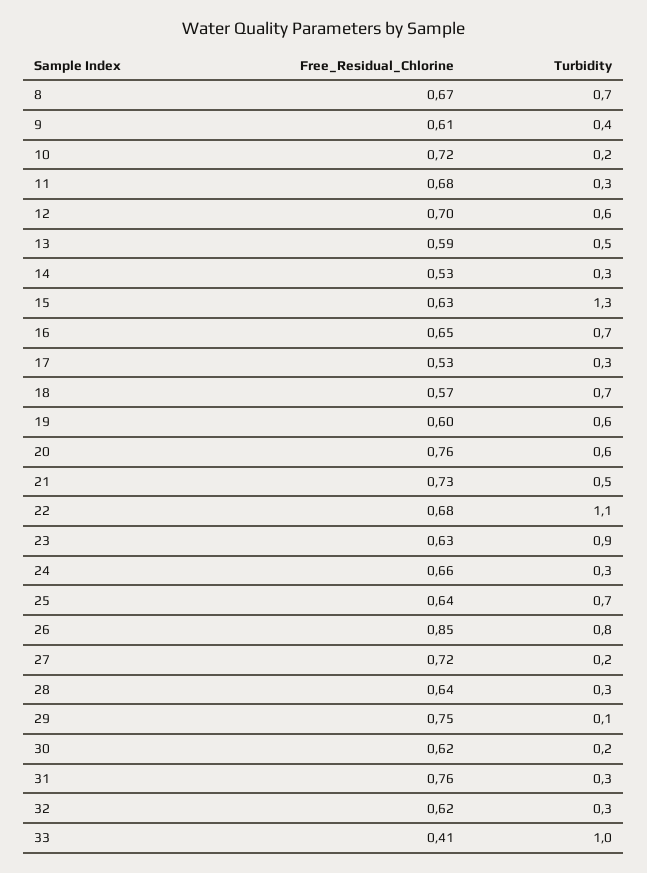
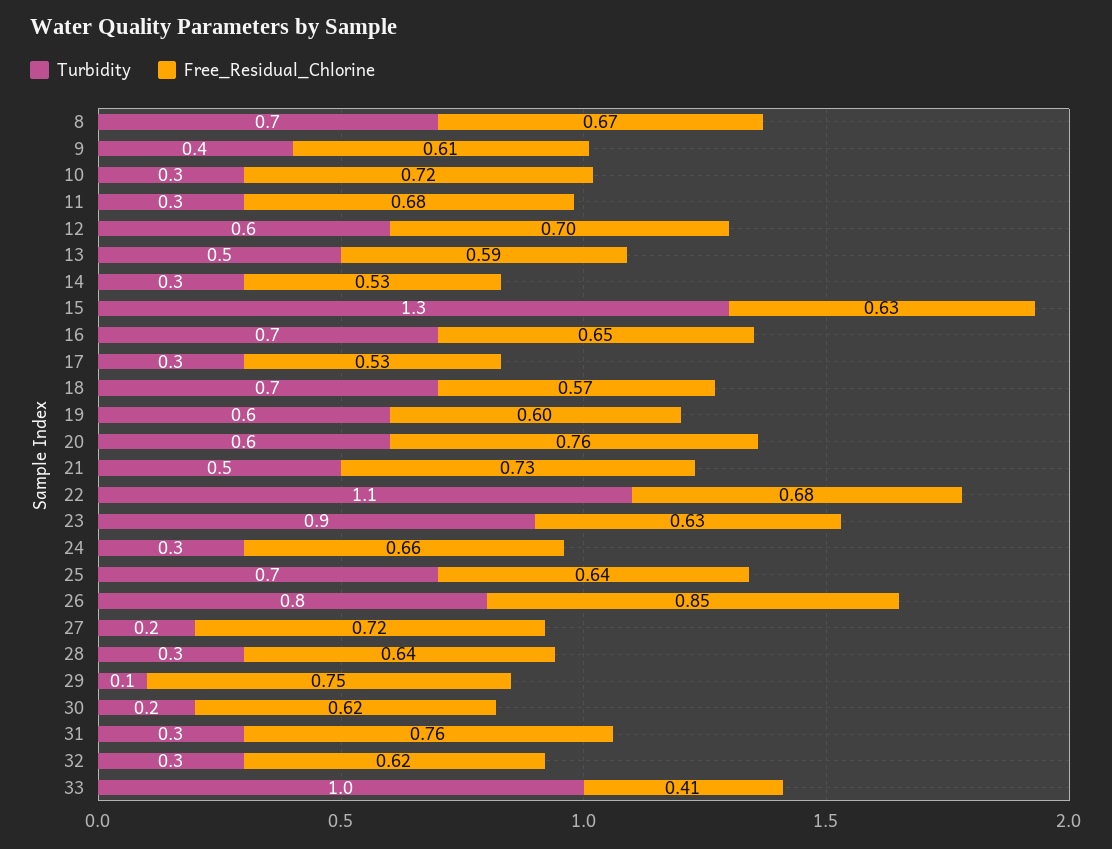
  {
    "Free_Residual_Chlorine": {
      "8": 0.67,
      "9": 0.61,
      "10": 0.72,
      "11": 0.68,
      "12": 0.7,
      "13": 0.59,
      "14": 0.53,
      "15": 0.63,
      "16": 0.65,
      "17": 0.53,
      "18": 0.57,
      "19": 0.6,
      "20": 0.76,
      "21": 0.73,
      "22": 0.68,
      "23": 0.63,
      "24": 0.66,
      "25": 0.64,
      "26": 0.85,
      "27": 0.72,
      "28": 0.64,
      "29": 0.75,
      "30": 0.62,
      "31": 0.76,
      "32": 0.62,
      "33": 0.41
    },
    "Turbidity": {
      "8": 0.7,
      "9": 0.4,
-     "10": 0.2,
+     "10": 0.3,
      "11": 0.3,
      "12": 0.6,
      "13": 0.5,
      "14": 0.3,
      "15": 1.3,
      "16": 0.7,
      "17": 0.3,
      "18": 0.7,
      "19": 0.6,
      "20": 0.6,
      "21": 0.5,
      "22": 1.1,
      "23": 0.9,
      "24": 0.3,
      "25": 0.7,
      "26": 0.8,
      "27": 0.2,
      "28": 0.3,
      "29": 0.1,
      "30": 0.2,
      "31": 0.3,
      "32": 0.3,
      "33": 1
    }
  }

